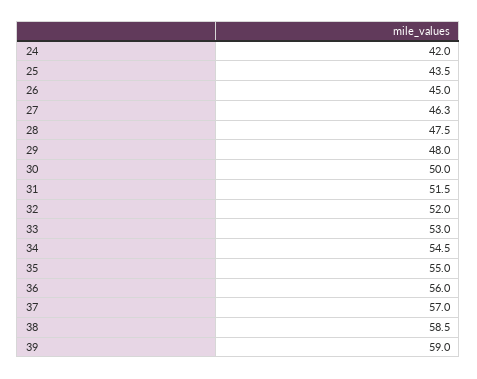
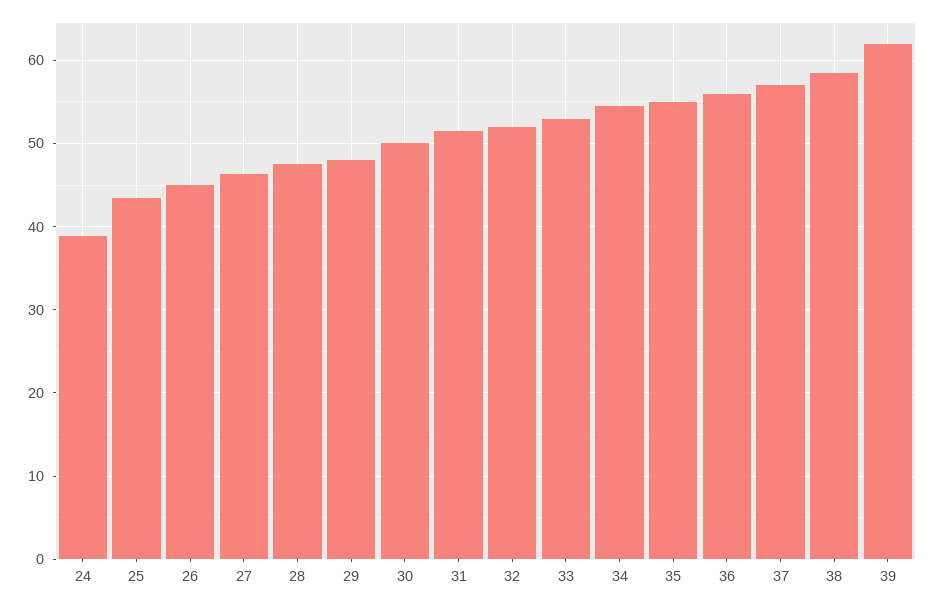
  {
-   "24": 42,
+   "24": 39,
    "25": 43.5,
    "26": 45,
    "27": 46.3,
    "28": 47.5,
    "29": 48,
    "30": 50,
    "31": 51.5,
    "32": 52,
    "33": 53,
    "34": 54.5,
    "35": 55,
    "36": 56,
    "37": 57,
    "38": 58.5,
-   "39": 59
+   "39": 62
  }

